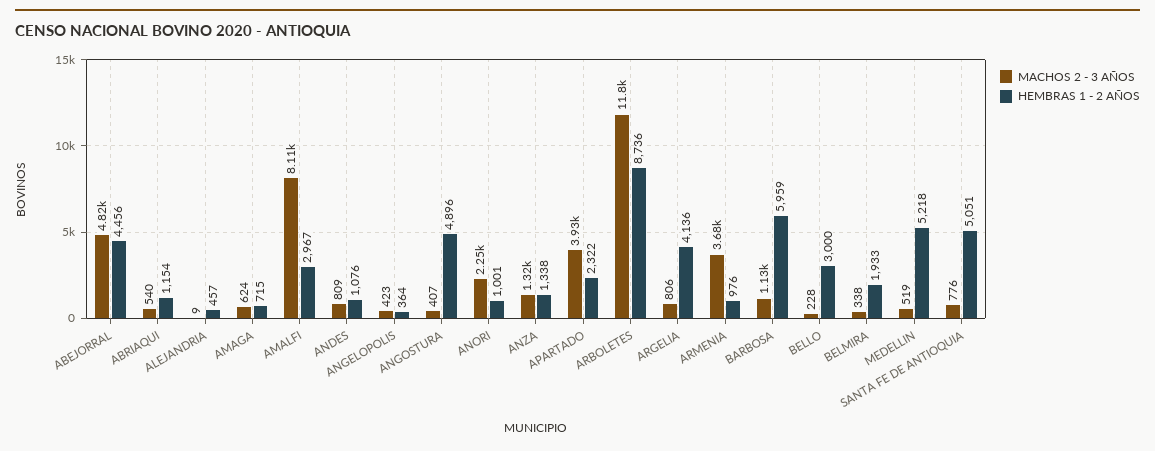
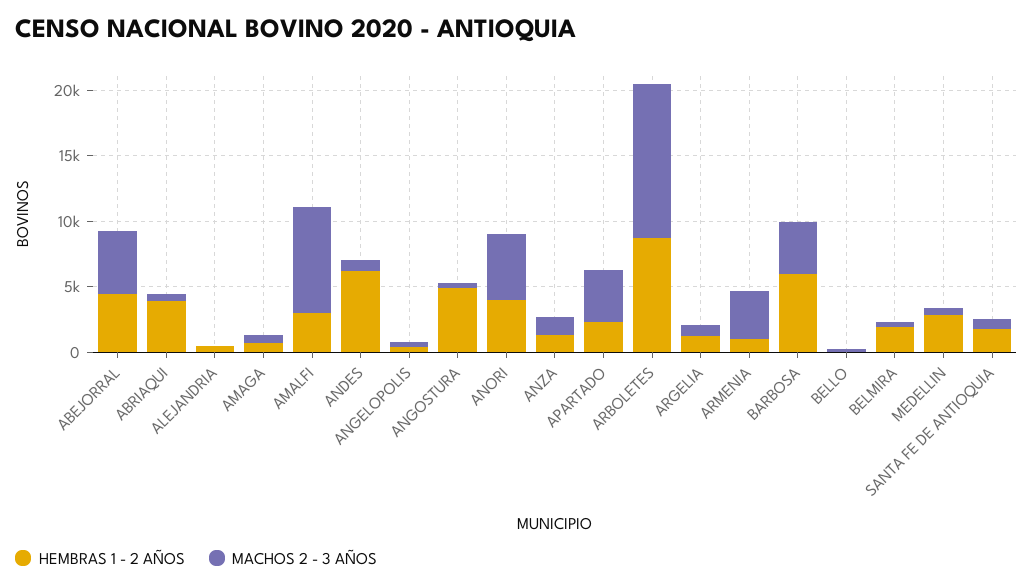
  {
    "MACHOS 2 - 3 AÑOS": {
      "ABEJORRAL": 4820,
      "ABRIAQUI": 540,
      "ALEJANDRIA": 9,
      "AMAGA": 624,
      "AMALFI": 8110,
      "ANDES": 809,
      "ANGELOPOLIS": 423,
      "ANGOSTURA": 407,
-     "ANORI": 2250,
+     "ANORI": 5000,
      "ANZA": 1320,
      "APARTADO": 3930,
      "ARBOLETES": 11800,
      "ARGELIA": 806,
      "ARMENIA": 3680,
-     "BARBOSA": 1130,
+     "BARBOSA": 4000,
      "BELLO": 228,
      "BELMIRA": 338,
      "MEDELLIN": 519,
      "SANTA FE DE ANTIOQUIA": 776
    },
    "HEMBRAS 1 - 2 AÑOS": {
      "ABEJORRAL": 4456,
-     "ABRIAQUI": 1154,
+     "ABRIAQUI": 4000,
      "ALEJANDRIA": 457,
      "AMAGA": 715,
      "AMALFI": 2967,
-     "ANDES": 1076,
+     "ANDES": 6000,
      "ANGELOPOLIS": 364,
      "ANGOSTURA": 4896,
-     "ANORI": 1001,
+     "ANORI": 4000,
      "ANZA": 1338,
      "APARTADO": 2322,
      "ARBOLETES": 8736,
-     "ARGELIA": 4136,
+     "ARGELIA": 1000,
      "ARMENIA": 976,
      "BARBOSA": 5959,
-     "BELLO": 3000,
+     "BELLO": 0,
      "BELMIRA": 1933,
-     "MEDELLIN": 5218,
+     "MEDELLIN": 3000,
-     "SANTA FE DE ANTIOQUIA": 5051
+     "SANTA FE DE ANTIOQUIA": 2000
    }
  }

